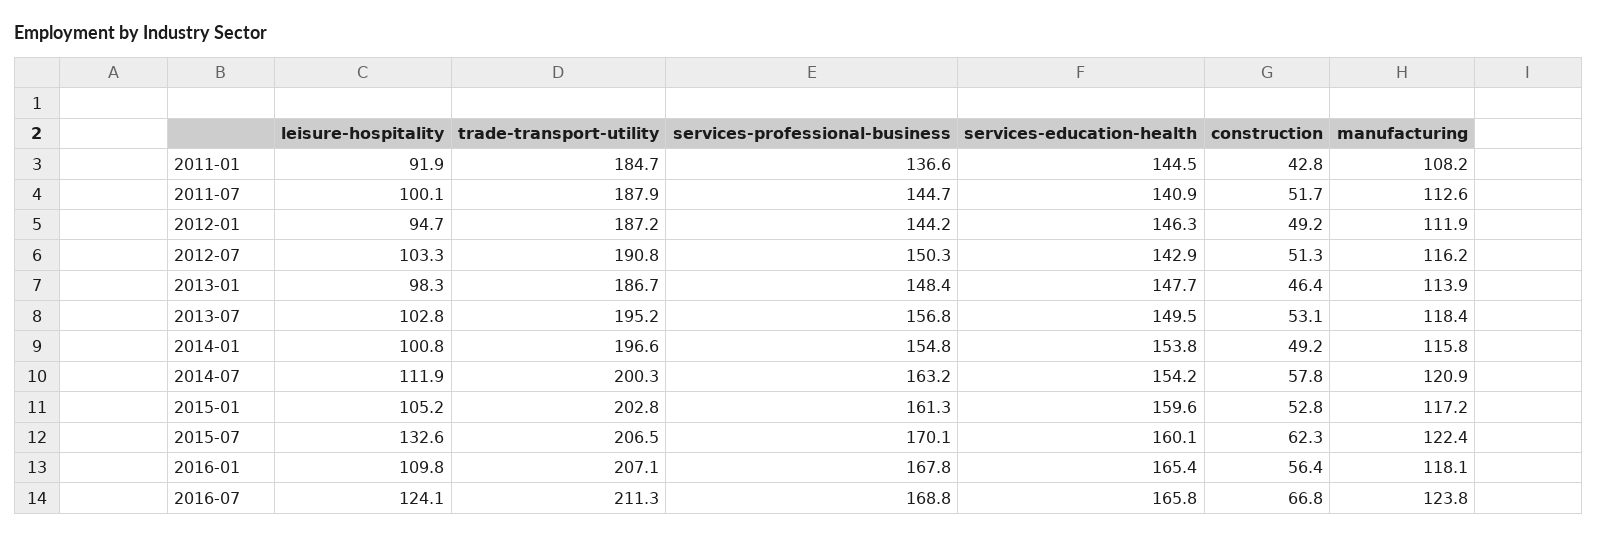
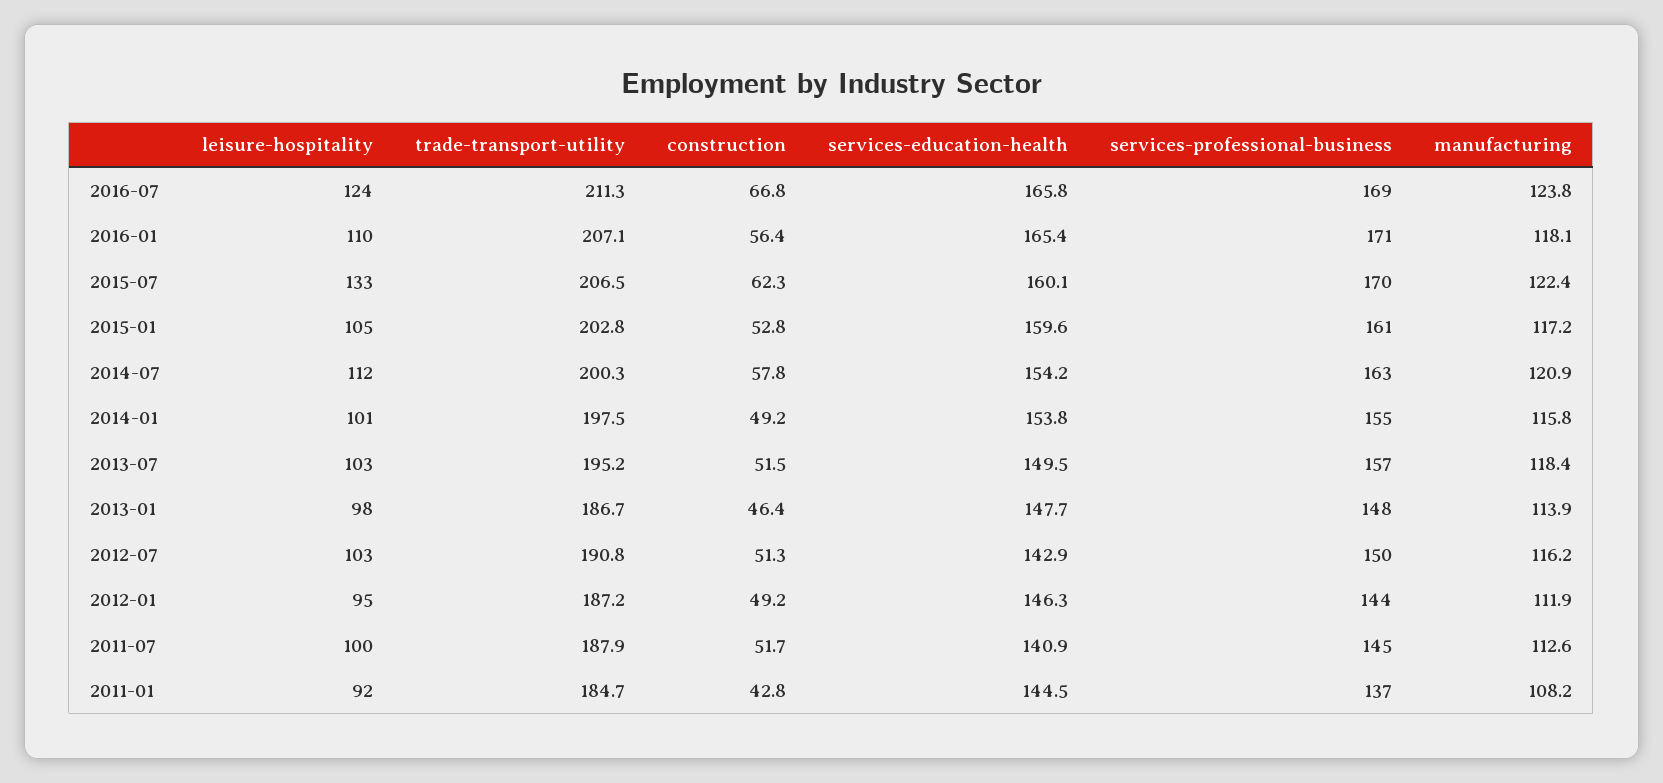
  {
    "leisure-hospitality": {
      "2011-01": 91.9,
      "2011-07": 100.1,
      "2012-01": 94.7,
      "2012-07": 103.3,
      "2013-01": 98.3,
      "2013-07": 102.8,
      "2014-01": 100.8,
      "2014-07": 111.9,
      "2015-01": 105.2,
      "2015-07": 132.6,
      "2016-01": 109.8,
      "2016-07": 124.1
    },
    "trade-transport-utility": {
      "2011-01": 184.7,
      "2011-07": 187.9,
      "2012-01": 187.2,
      "2012-07": 190.8,
      "2013-01": 186.7,
      "2013-07": 195.2,
-     "2014-01": 196.6,
+     "2014-01": 197.5,
      "2014-07": 200.3,
      "2015-01": 202.8,
      "2015-07": 206.5,
      "2016-01": 207.1,
      "2016-07": 211.3
    },
    "services-professional-business": {
      "2011-01": 136.6,
      "2011-07": 144.7,
      "2012-01": 144.2,
      "2012-07": 150.3,
      "2013-01": 148.4,
      "2013-07": 156.8,
      "2014-01": 154.8,
      "2014-07": 163.2,
      "2015-01": 161.3,
      "2015-07": 170.1,
-     "2016-01": 167.8,
+     "2016-01": 171,
      "2016-07": 168.8
    },
    "services-education-health": {
      "2011-01": 144.5,
      "2011-07": 140.9,
      "2012-01": 146.3,
      "2012-07": 142.9,
      "2013-01": 147.7,
      "2013-07": 149.5,
      "2014-01": 153.8,
      "2014-07": 154.2,
      "2015-01": 159.6,
      "2015-07": 160.1,
      "2016-01": 165.4,
      "2016-07": 165.8
    },
    "construction": {
      "2011-01": 42.8,
      "2011-07": 51.7,
      "2012-01": 49.2,
      "2012-07": 51.3,
      "2013-01": 46.4,
-     "2013-07": 53.1,
+     "2013-07": 51.5,
      "2014-01": 49.2,
      "2014-07": 57.8,
      "2015-01": 52.8,
      "2015-07": 62.3,
      "2016-01": 56.4,
      "2016-07": 66.8
    },
    "manufacturing": {
      "2011-01": 108.2,
      "2011-07": 112.6,
      "2012-01": 111.9,
      "2012-07": 116.2,
      "2013-01": 113.9,
      "2013-07": 118.4,
      "2014-01": 115.8,
      "2014-07": 120.9,
      "2015-01": 117.2,
      "2015-07": 122.4,
      "2016-01": 118.1,
      "2016-07": 123.8
    }
  }

